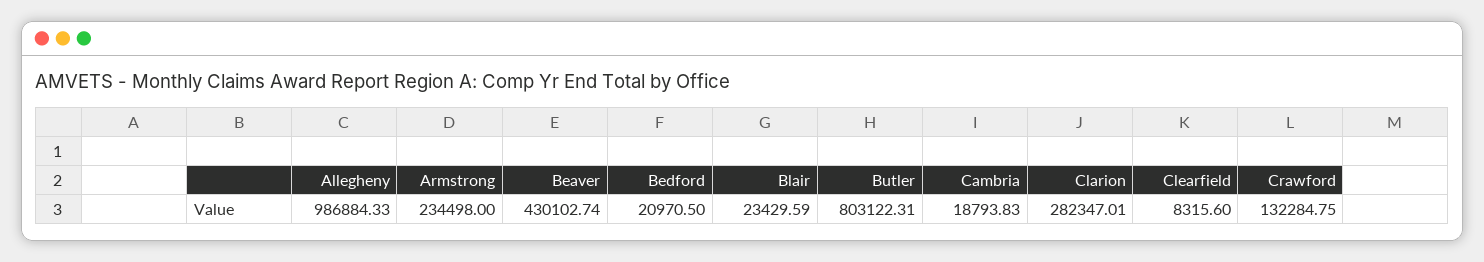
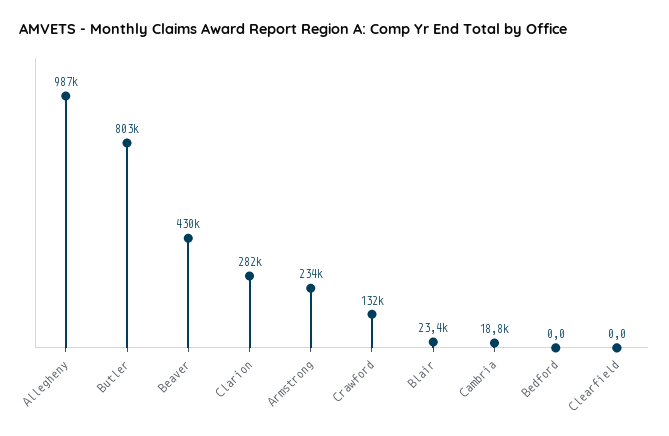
  {
    "Allegheny": 986884.33,
    "Armstrong": 234498,
    "Beaver": 430102.74,
-   "Bedford": 20970.5,
+   "Bedford": 0,
    "Blair": 23429.59,
    "Butler": 803122.31,
    "Cambria": 18793.83,
    "Clarion": 282347.01,
-   "Clearfield": 8315.6,
+   "Clearfield": 0,
    "Crawford": 132284.75
  }

